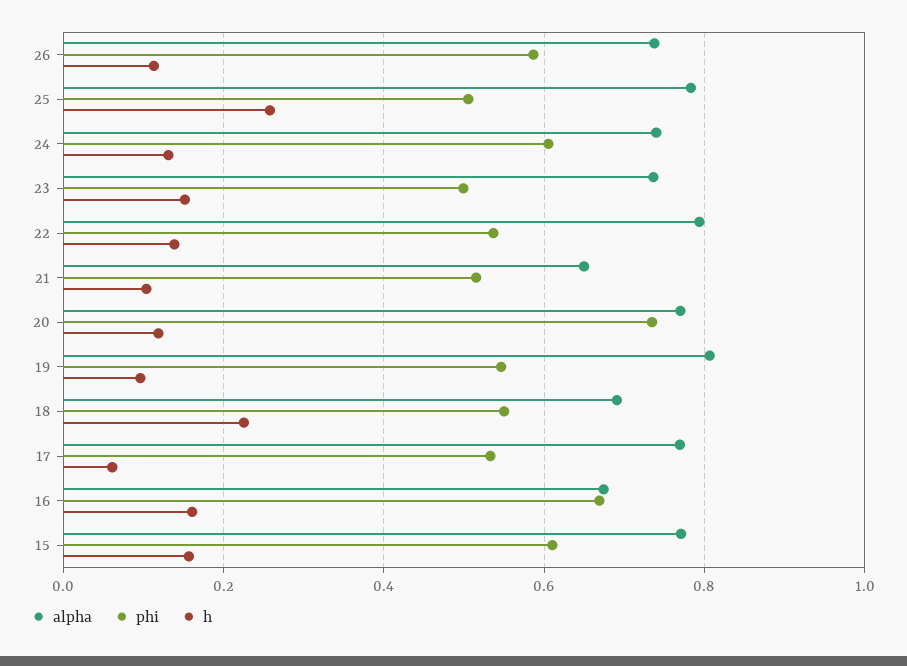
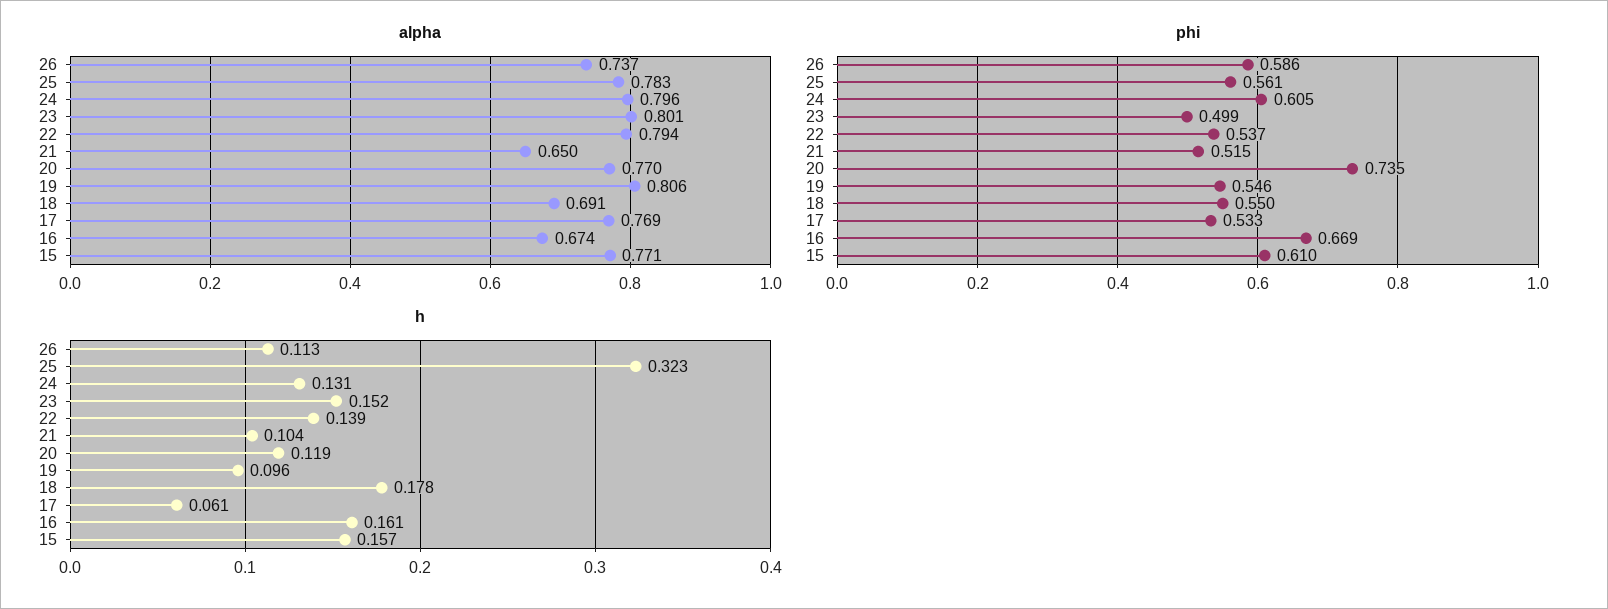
  {
    "alpha": {
      "26": 0.737,
      "25": 0.783,
-     "24": 0.74,
+     "24": 0.796,
-     "23": 0.74,
+     "23": 0.801,
      "22": 0.794,
      "21": 0.65,
      "20": 0.77,
      "19": 0.806,
      "18": 0.691,
      "17": 0.769,
      "16": 0.674,
      "15": 0.771
    },
    "phi": {
      "26": 0.586,
-     "25": 0.5,
+     "25": 0.561,
      "24": 0.605,
      "23": 0.499,
      "22": 0.537,
      "21": 0.515,
      "20": 0.735,
      "19": 0.546,
      "18": 0.55,
      "17": 0.533,
      "16": 0.669,
      "15": 0.61
    },
    "h": {
      "26": 0.113,
-     "25": 0.26,
+     "25": 0.323,
      "24": 0.131,
      "23": 0.152,
      "22": 0.139,
      "21": 0.104,
      "20": 0.119,
      "19": 0.096,
-     "18": 0.22,
+     "18": 0.178,
      "17": 0.061,
      "16": 0.161,
      "15": 0.157
    }
  }

